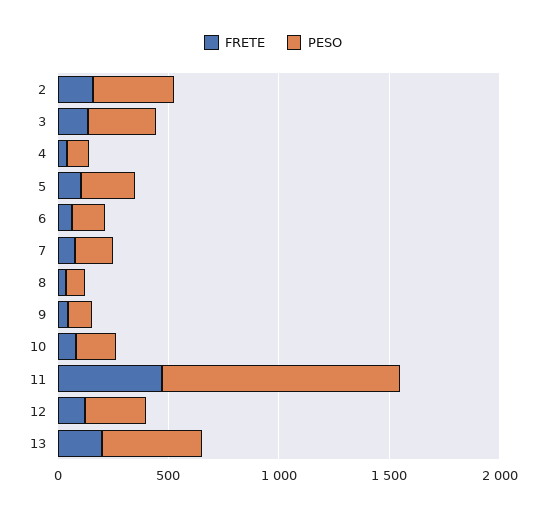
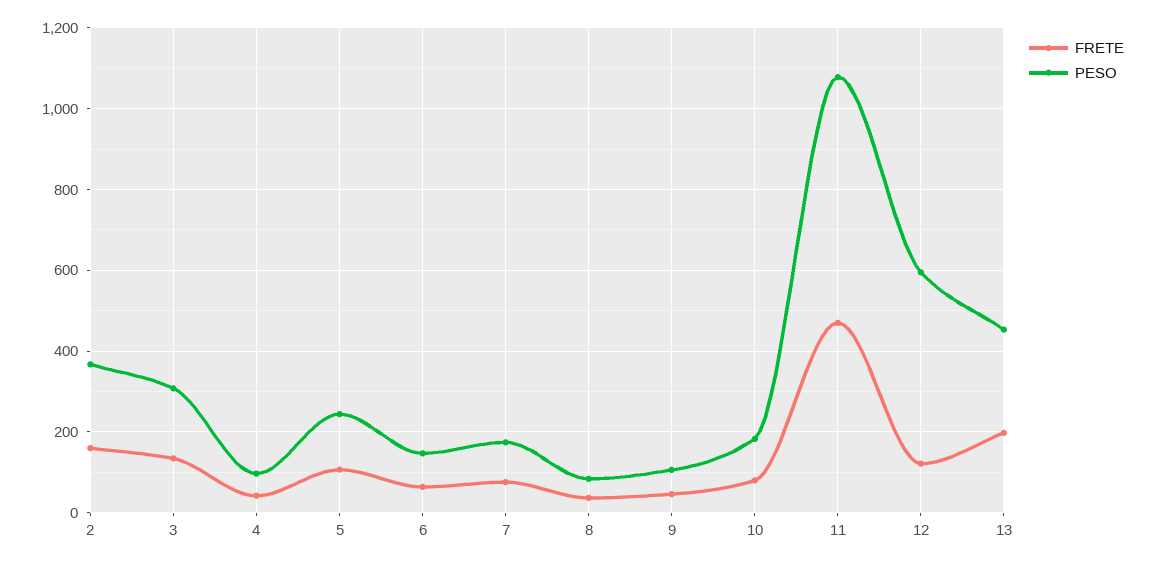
  {
    "FRETE": {
      "2": 160,
      "3": 140,
      "4": 40,
      "5": 100,
      "6": 60,
      "7": 80,
      "8": 40,
      "9": 40,
      "10": 80,
      "11": 480,
      "12": 120,
      "13": 200
    },
    "PESO": {
      "2": 360,
      "3": 300,
      "4": 100,
      "5": 240,
      "6": 140,
      "7": 180,
      "8": 80,
      "9": 100,
      "10": 180,
      "11": 1080,
-     "12": 300,
+     "12": 600,
      "13": 460
    }
  }

